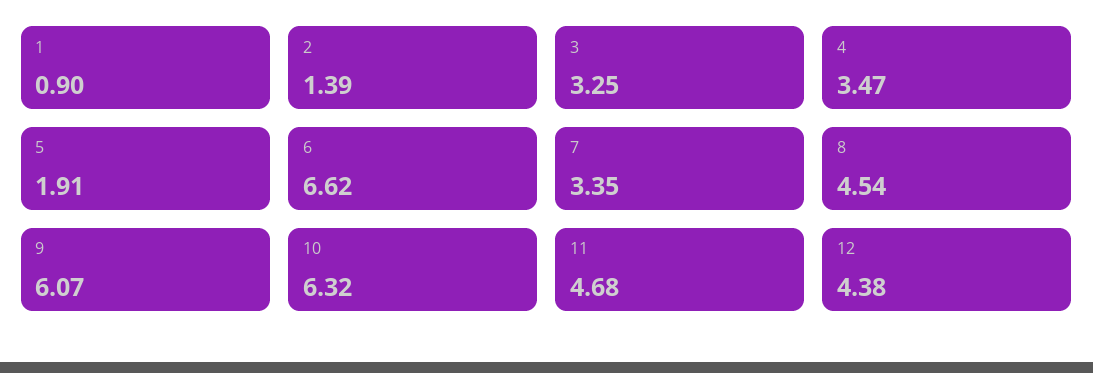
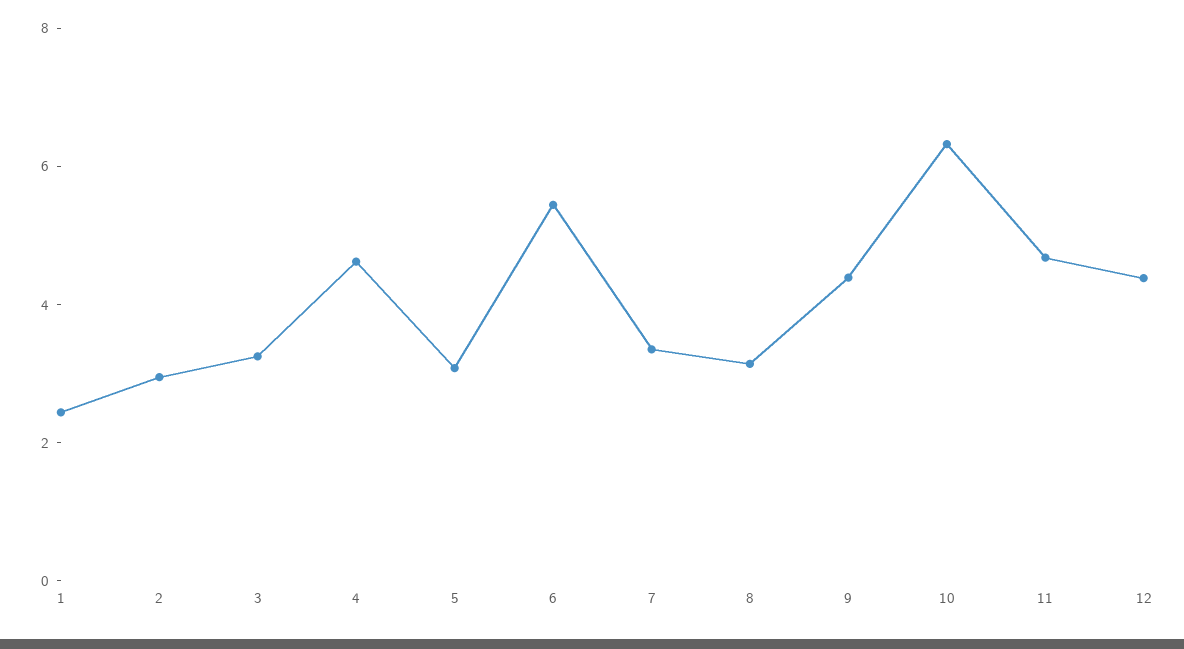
  {
-   "1": 0.9,
+   "1": 2.5,
-   "2": 1.39,
+   "2": 3,
    "3": 3.25,
-   "4": 3.47,
+   "4": 4.5,
-   "5": 1.91,
+   "5": 3,
-   "6": 6.62,
+   "6": 5.5,
    "7": 3.35,
-   "8": 4.54,
+   "8": 3,
-   "9": 6.07,
+   "9": 4.5,
    "10": 6.32,
    "11": 4.68,
    "12": 4.38
  }

